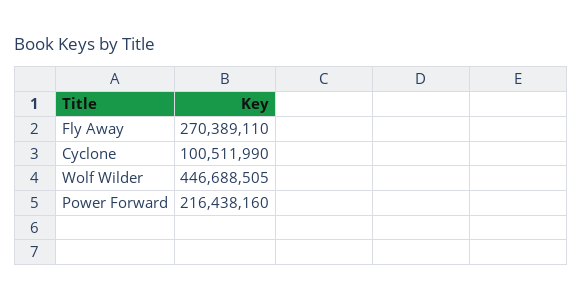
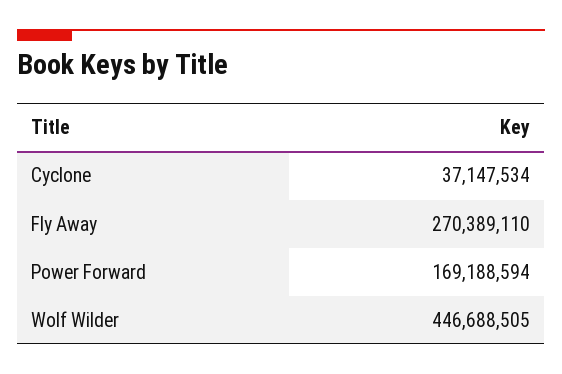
  {
    "Fly Away": 270389110,
-   "Cyclone": 100511990,
+   "Cyclone": 37147534,
    "Wolf Wilder": 446688505,
-   "Power Forward": 216438160
+   "Power Forward": 169188594
  }

